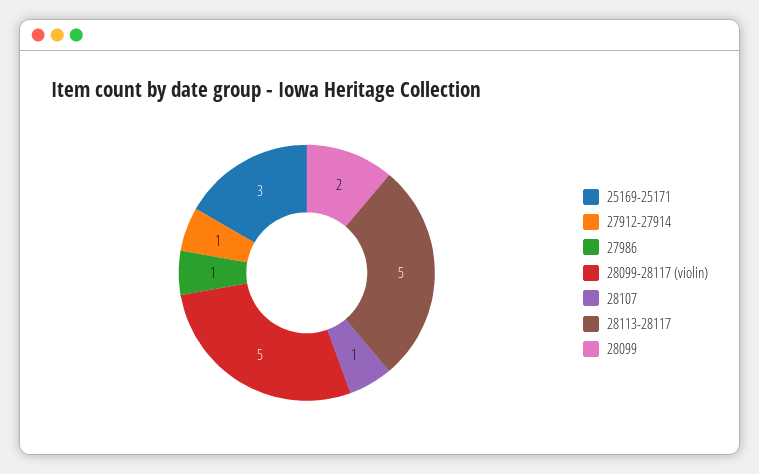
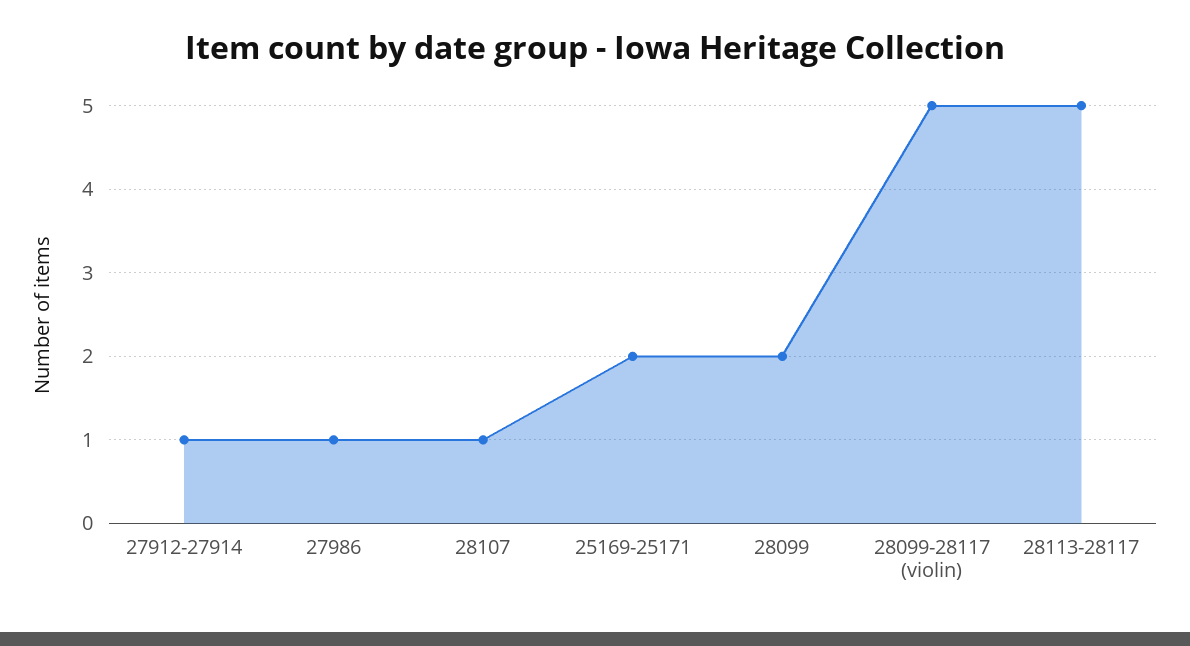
  {
-   "25169-25171": 3,
+   "25169-25171": 2,
    "27912-27914": 1,
    "27986": 1,
    "28099-28117 (violin)": 5,
    "28107": 1,
    "28113-28117": 5,
    "28099": 2
  }

